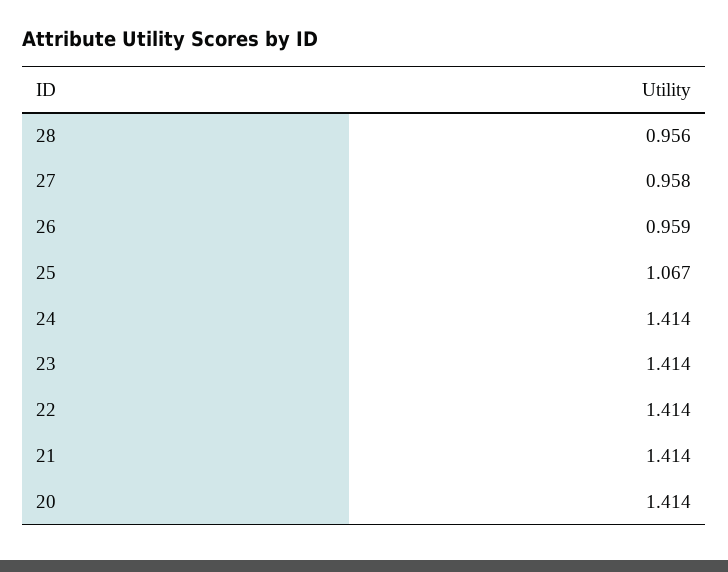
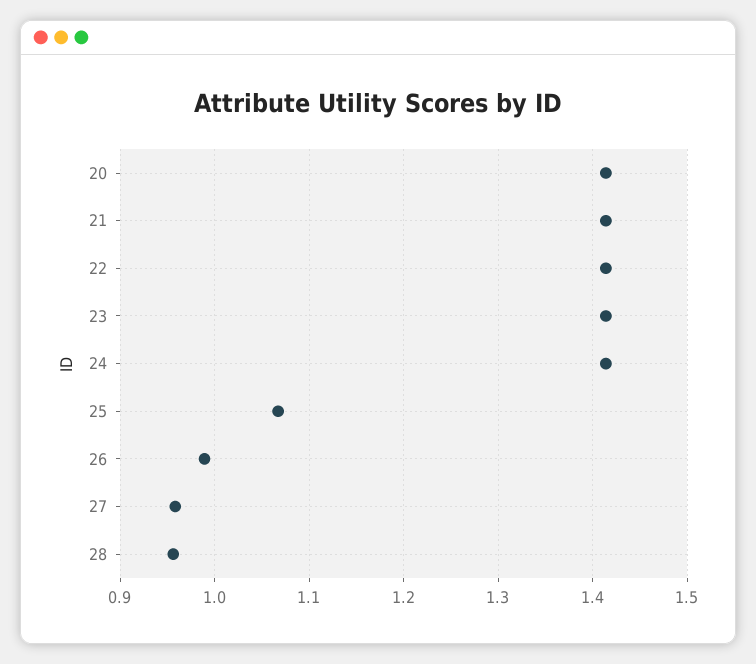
  {
    "28": 0.956,
    "27": 0.958,
-   "26": 0.959,
+   "26": 0.99,
    "25": 1.067,
    "24": 1.414,
    "23": 1.414,
    "22": 1.414,
    "21": 1.414,
    "20": 1.414
  }

